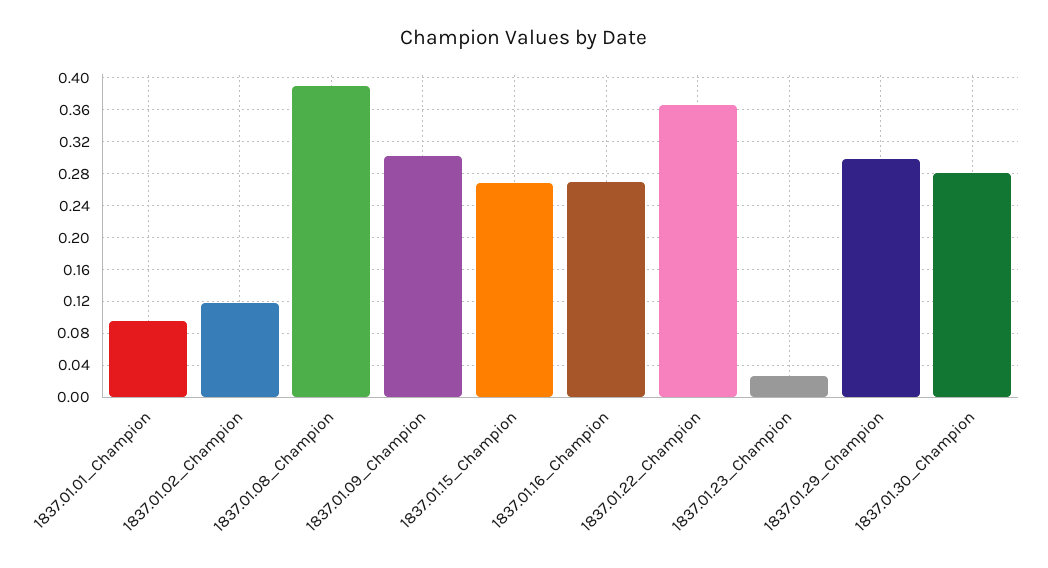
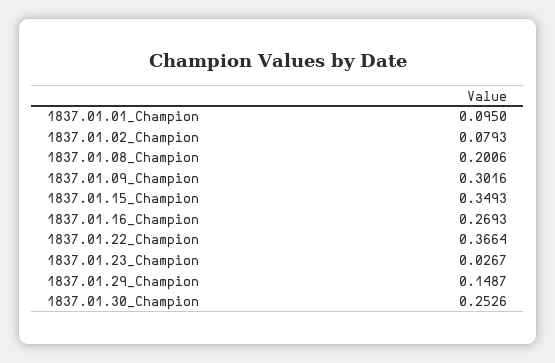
  {
    "1837.01.01_Champion": 0.095,
-   "1837.01.02_Champion": 0.12,
+   "1837.01.02_Champion": 0.0793,
-   "1837.01.08_Champion": 0.39,
+   "1837.01.08_Champion": 0.2006,
    "1837.01.09_Champion": 0.3016,
-   "1837.01.15_Champion": 0.27,
+   "1837.01.15_Champion": 0.3493,
    "1837.01.16_Champion": 0.2693,
    "1837.01.22_Champion": 0.3664,
    "1837.01.23_Champion": 0.0267,
-   "1837.01.29_Champion": 0.3,
+   "1837.01.29_Champion": 0.1487,
-   "1837.01.30_Champion": 0.28
+   "1837.01.30_Champion": 0.2526
  }

